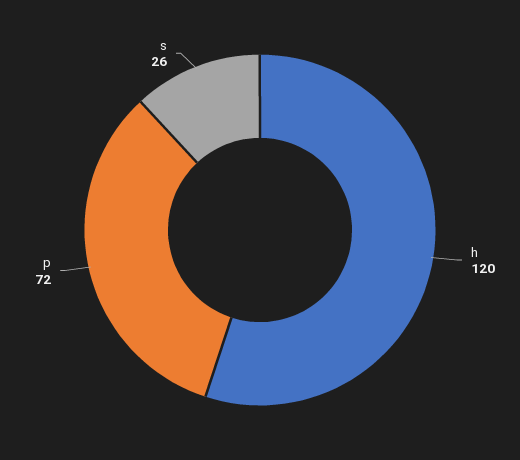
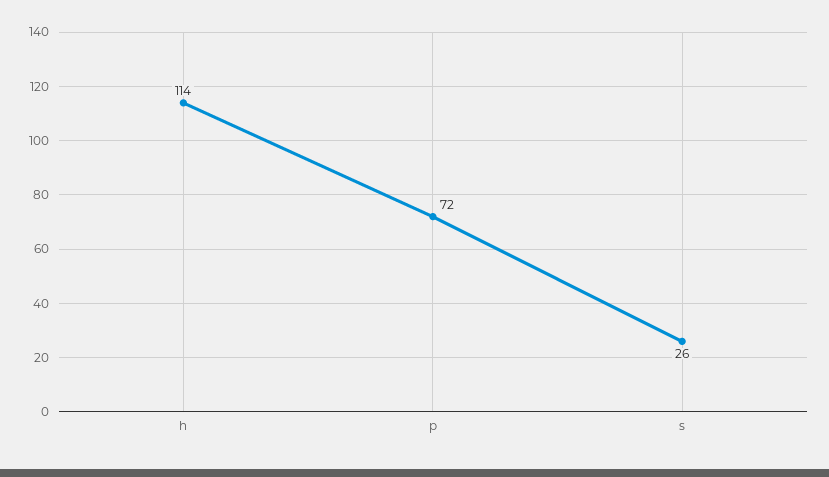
  {
-   "h": 120,
+   "h": 114,
    "p": 72,
    "s": 26
  }

